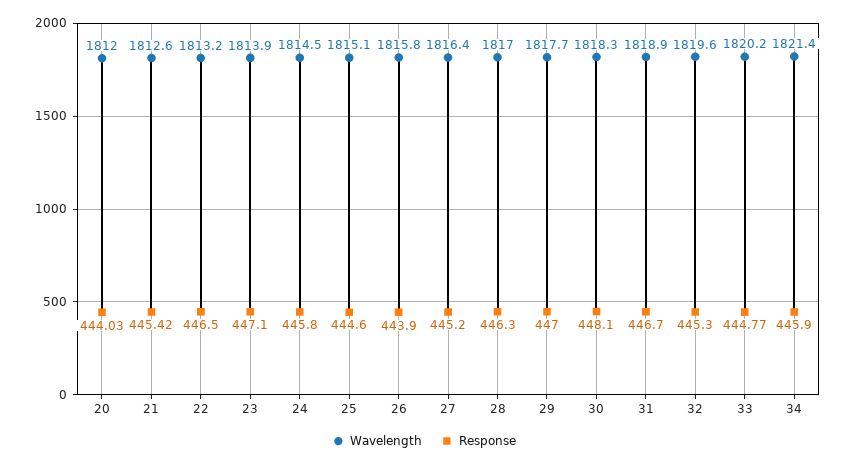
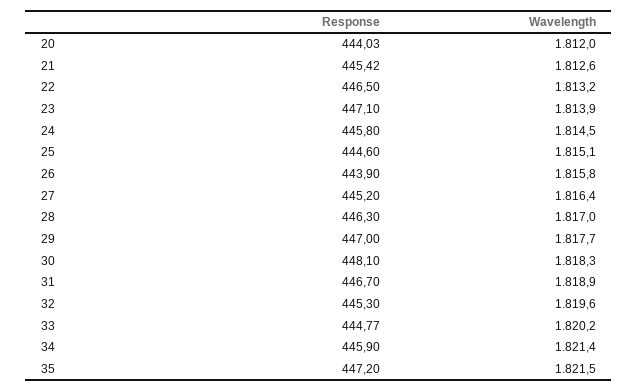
  {
    "Wavelength": {
      "20": 1812,
      "21": 1812.6,
      "22": 1813.2,
      "23": 1813.9,
      "24": 1814.5,
      "25": 1815.1,
      "26": 1815.8,
      "27": 1816.4,
      "28": 1817,
      "29": 1817.7,
      "30": 1818.3,
      "31": 1818.9,
      "32": 1819.6,
      "33": 1820.2,
-     "34": 1821.4
+     "34": 1821.4,
+     "35": 1821.5
    },
    "Response": {
      "20": 444.03,
      "21": 445.42,
      "22": 446.5,
      "23": 447.1,
      "24": 445.8,
      "25": 444.6,
      "26": 443.9,
      "27": 445.2,
      "28": 446.3,
      "29": 447,
      "30": 448.1,
      "31": 446.7,
      "32": 445.3,
      "33": 444.77,
-     "34": 445.9
+     "34": 445.9,
+     "35": 447.2
    }
  }

